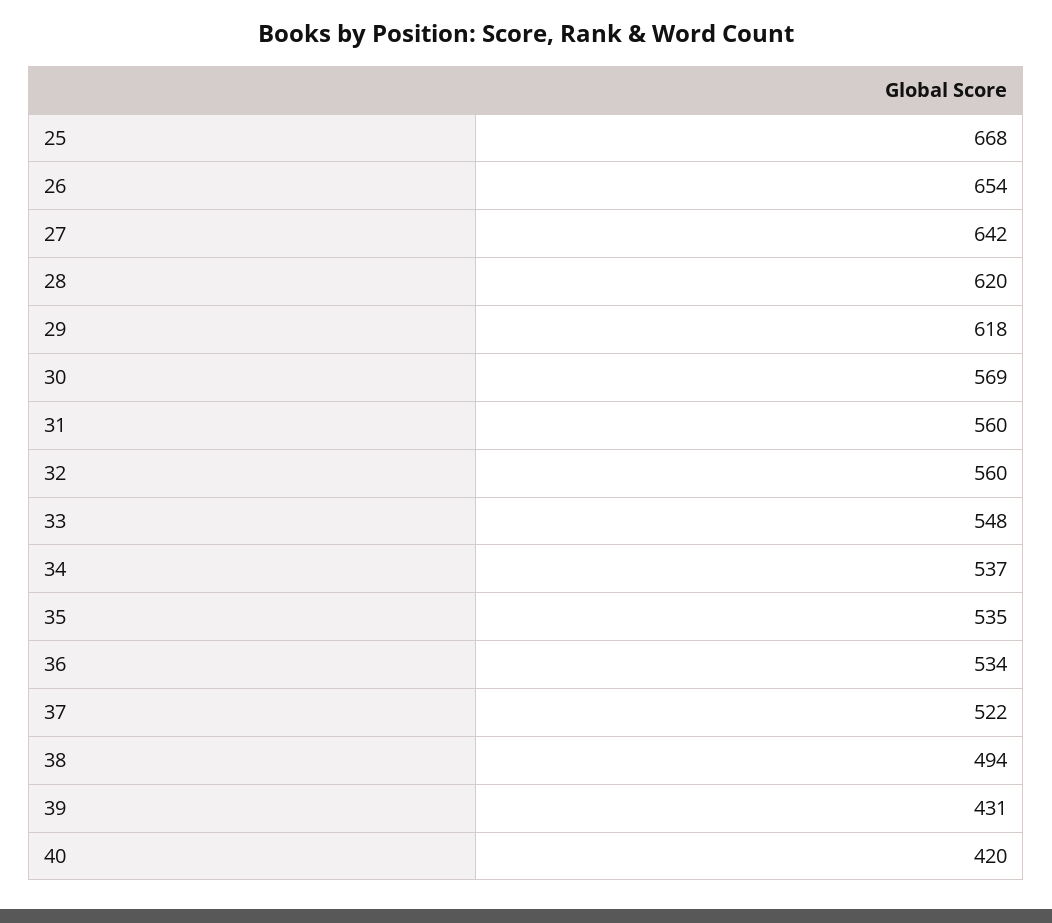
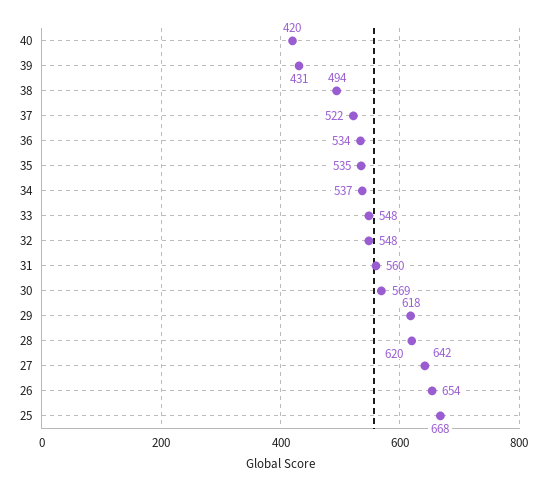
  {
    "25": 668,
    "26": 654,
    "27": 642,
    "28": 620,
    "29": 618,
    "30": 569,
    "31": 560,
-   "32": 560,
+   "32": 548,
    "33": 548,
    "34": 537,
    "35": 535,
    "36": 534,
    "37": 522,
    "38": 494,
    "39": 431,
    "40": 420
  }

